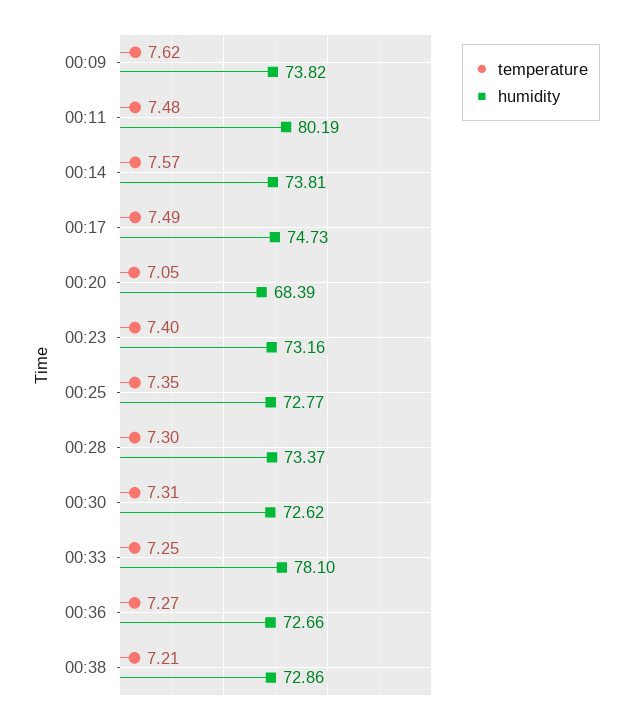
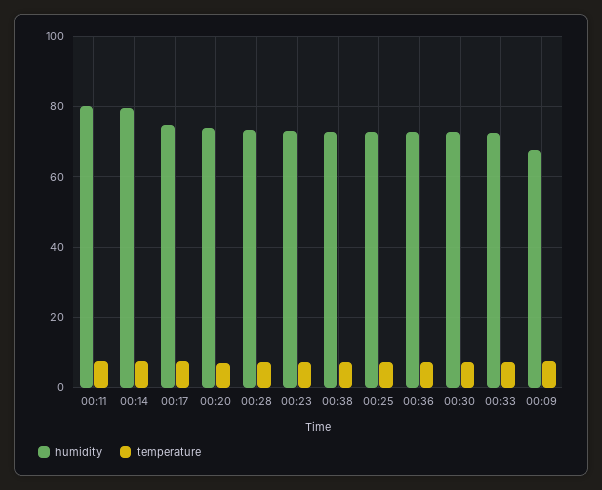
  {
    "temperature": {
      "00:09": 7.62,
      "00:11": 7.48,
      "00:14": 7.57,
      "00:17": 7.49,
      "00:20": 7.05,
      "00:23": 7.4,
      "00:25": 7.35,
      "00:28": 7.3,
      "00:30": 7.31,
      "00:33": 7.25,
      "00:36": 7.27,
      "00:38": 7.21
    },
    "humidity": {
-     "00:09": 73.82,
+     "00:09": 68,
      "00:11": 80.19,
-     "00:14": 73.81,
+     "00:14": 80,
      "00:17": 74.73,
-     "00:20": 68.39,
+     "00:20": 74,
      "00:23": 73.16,
      "00:25": 72.77,
      "00:28": 73.37,
      "00:30": 72.62,
-     "00:33": 78.1,
+     "00:33": 72,
      "00:36": 72.66,
      "00:38": 72.86
    }
  }

